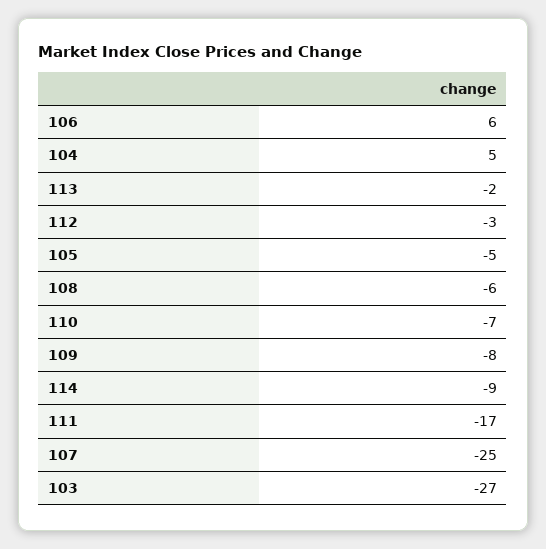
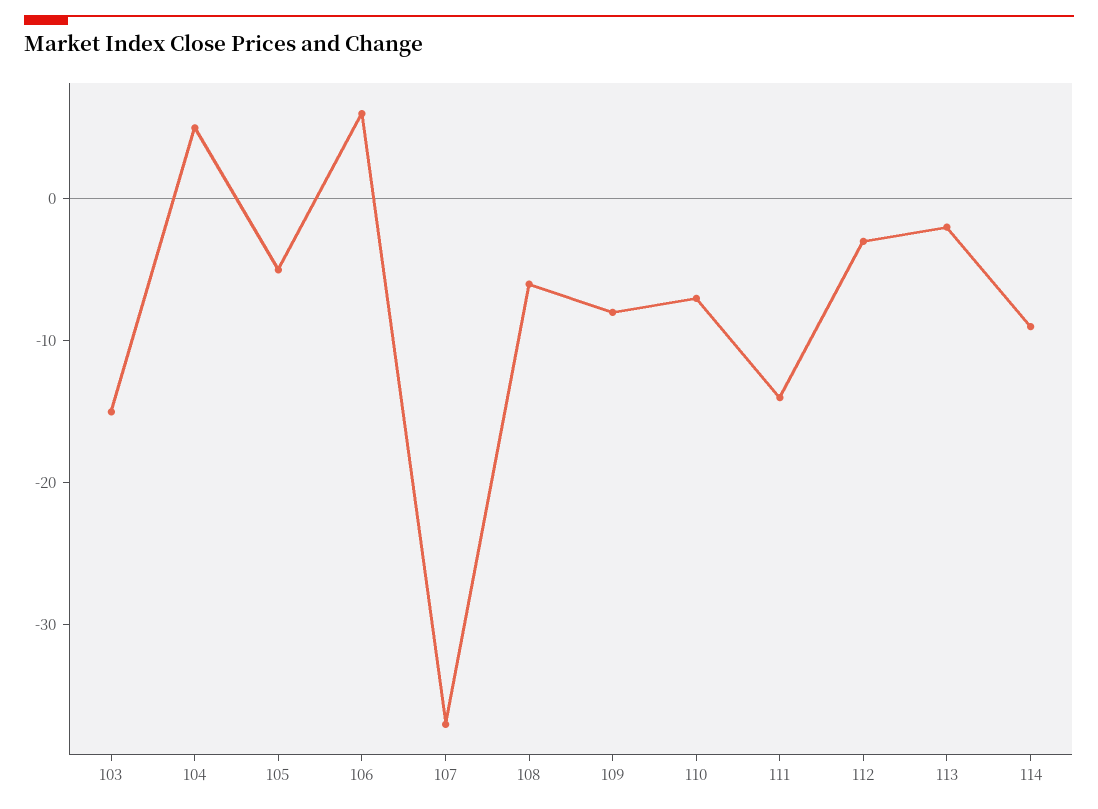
  {
    "106": 6,
    "104": 5,
    "113": -2,
    "112": -3,
    "105": -5,
    "108": -6,
    "110": -7,
    "109": -8,
    "114": -9,
-   "111": -17,
+   "111": -14,
-   "107": -25,
+   "107": -37,
-   "103": -27
+   "103": -15
  }

